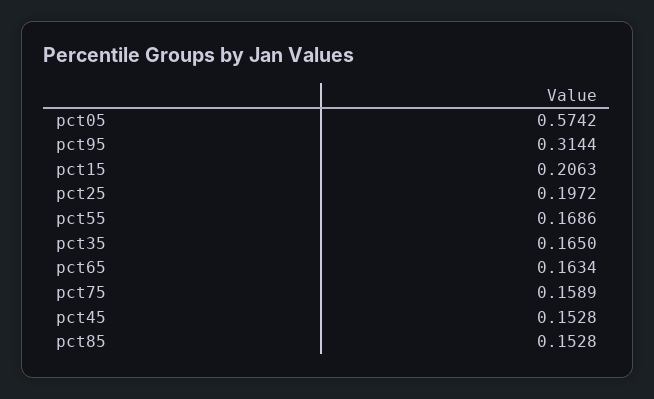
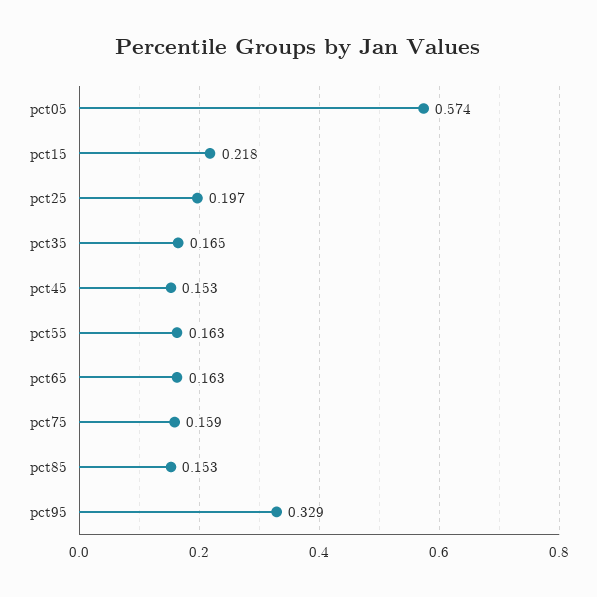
  {
    "pct05": 0.5742,
-   "pct95": 0.3144,
+   "pct95": 0.329,
-   "pct15": 0.2063,
+   "pct15": 0.218,
    "pct25": 0.1972,
-   "pct55": 0.1686,
+   "pct55": 0.163,
    "pct35": 0.165,
    "pct65": 0.1634,
    "pct75": 0.1589,
    "pct45": 0.1528,
    "pct85": 0.1528
  }

